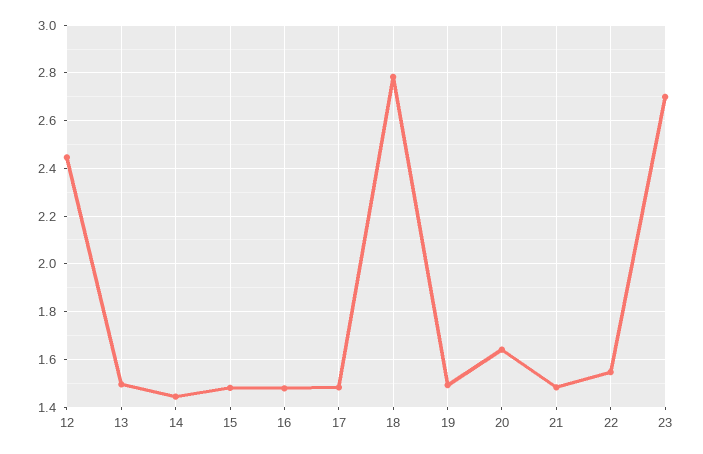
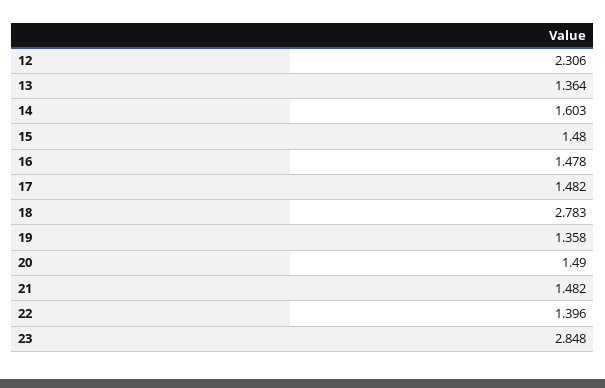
  {
-   "12": 2.45,
+   "12": 2.306,
-   "13": 1.5,
+   "13": 1.364,
-   "14": 1.45,
+   "14": 1.603,
    "15": 1.48,
    "16": 1.478,
    "17": 1.482,
    "18": 2.783,
-   "19": 1.5,
+   "19": 1.358,
-   "20": 1.65,
+   "20": 1.49,
    "21": 1.482,
-   "22": 1.55,
+   "22": 1.396,
-   "23": 2.7
+   "23": 2.848
  }

